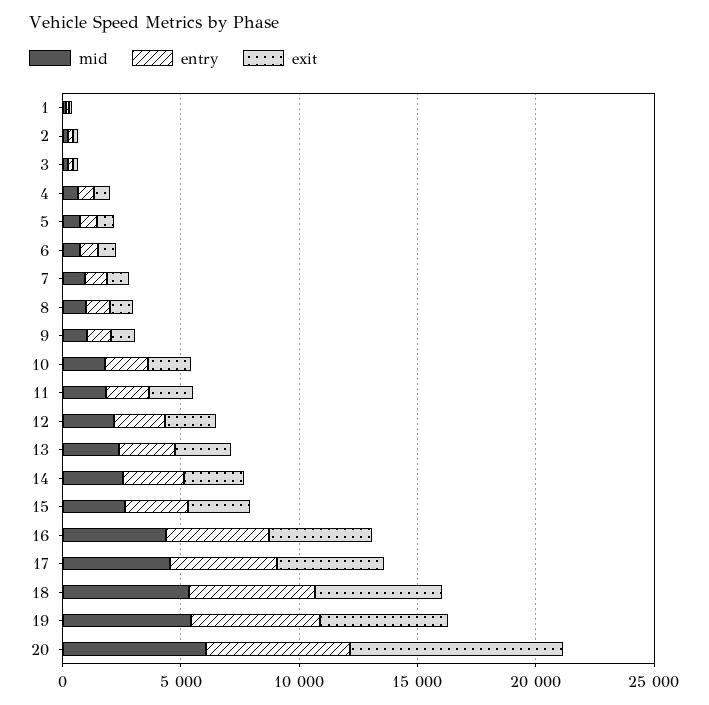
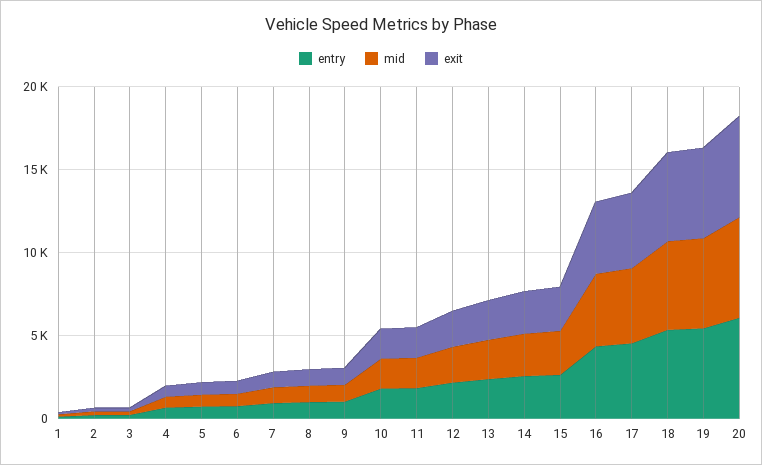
  {
    "mid": {
      "1": 0,
      "2": 0,
      "3": 0,
      "4": 1000,
      "5": 1000,
      "6": 1000,
      "7": 1000,
      "8": 1000,
      "9": 1000,
      "10": 2000,
      "11": 2000,
      "12": 2000,
      "13": 2000,
      "14": 3000,
      "15": 3000,
      "16": 4000,
      "17": 5000,
      "18": 5000,
      "19": 5000,
      "20": 6000
    },
    "entry": {
      "1": 0,
      "2": 0,
      "3": 0,
      "4": 1000,
      "5": 1000,
      "6": 1000,
      "7": 1000,
      "8": 1000,
      "9": 1000,
      "10": 2000,
      "11": 2000,
      "12": 2000,
      "13": 2000,
      "14": 3000,
      "15": 3000,
      "16": 4000,
      "17": 5000,
      "18": 5000,
      "19": 5000,
      "20": 6000
    },
    "exit": {
      "1": 0,
      "2": 0,
      "3": 0,
      "4": 1000,
      "5": 1000,
      "6": 1000,
      "7": 1000,
      "8": 1000,
      "9": 1000,
      "10": 2000,
      "11": 2000,
      "12": 2000,
      "13": 2000,
      "14": 3000,
      "15": 3000,
      "16": 4000,
      "17": 5000,
      "18": 5000,
      "19": 5000,
-     "20": 9000
+     "20": 6000
    }
  }

